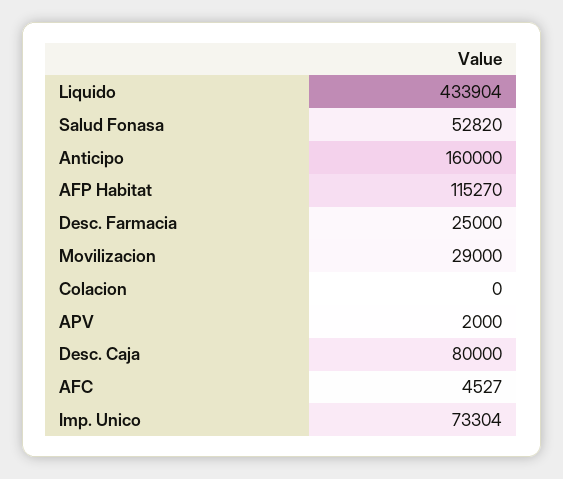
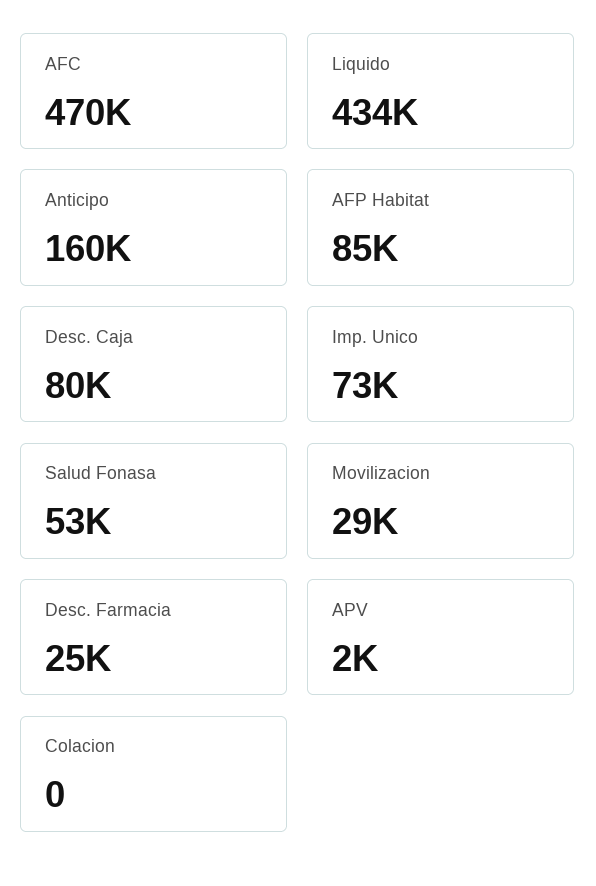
  {
    "Liquido": 433904,
    "Salud Fonasa": 52820,
    "Anticipo": 160000,
-   "AFP Habitat": 115270,
+   "AFP Habitat": 85000,
    "Desc. Farmacia": 25000,
    "Movilizacion": 29000,
    "Colacion": 0,
    "APV": 2000,
    "Desc. Caja": 80000,
-   "AFC": 4527,
+   "AFC": 470000,
    "Imp. Unico": 73304
  }

